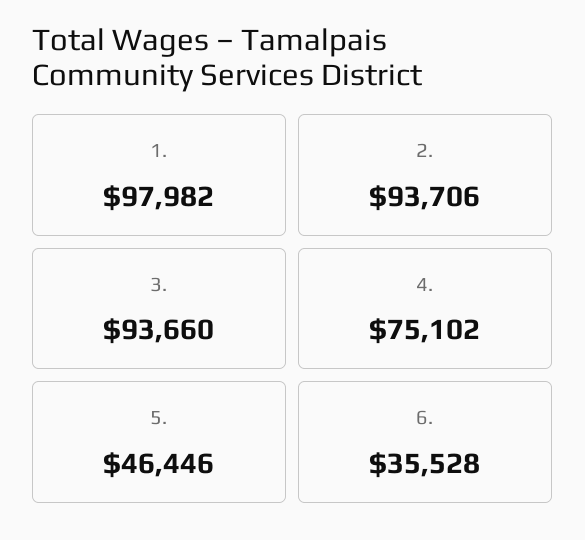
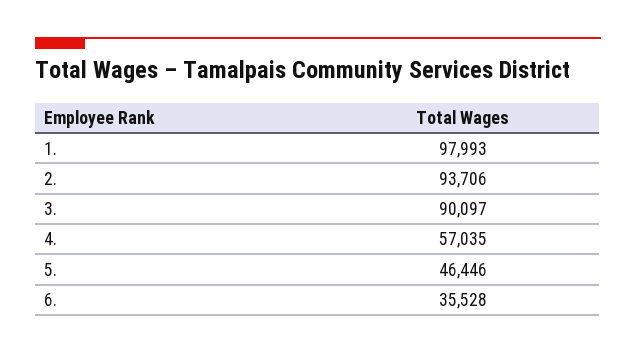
  {
-   "1.": 97982,
+   "1.": 97993,
    "2.": 93706,
-   "3.": 93660,
+   "3.": 90097,
-   "4.": 75102,
+   "4.": 57035,
    "5.": 46446,
    "6.": 35528
  }

